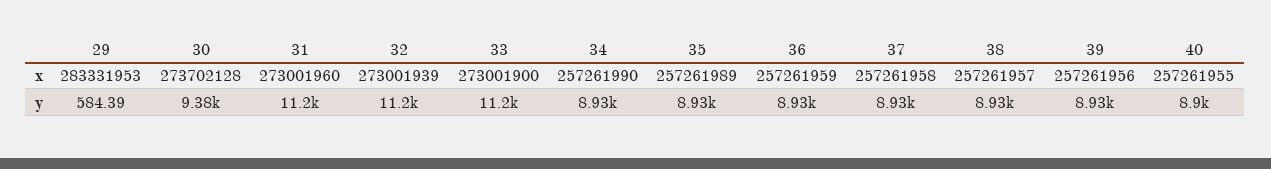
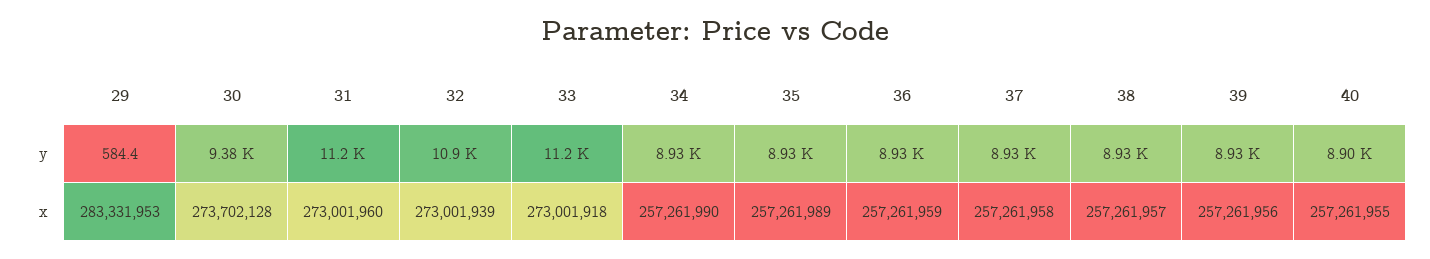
  {
    "29": {
      "x": 283331953,
      "y": 584.39
    },
    "30": {
      "x": 273702128,
      "y": 9380
    },
    "31": {
      "x": 273001960,
      "y": 11200
    },
    "32": {
      "x": 273001939,
-     "y": 11200
+     "y": 10900
    },
    "33": {
-     "x": 273001900,
+     "x": 273001918,
      "y": 11200
    },
    "34": {
      "x": 257261990,
      "y": 8930
    },
    "35": {
      "x": 257261989,
      "y": 8930
    },
    "36": {
      "x": 257261959,
      "y": 8930
    },
    "37": {
      "x": 257261958,
      "y": 8930
    },
    "38": {
      "x": 257261957,
      "y": 8930
    },
    "39": {
      "x": 257261956,
      "y": 8930
    },
    "40": {
      "x": 257261955,
      "y": 8900
    }
  }

